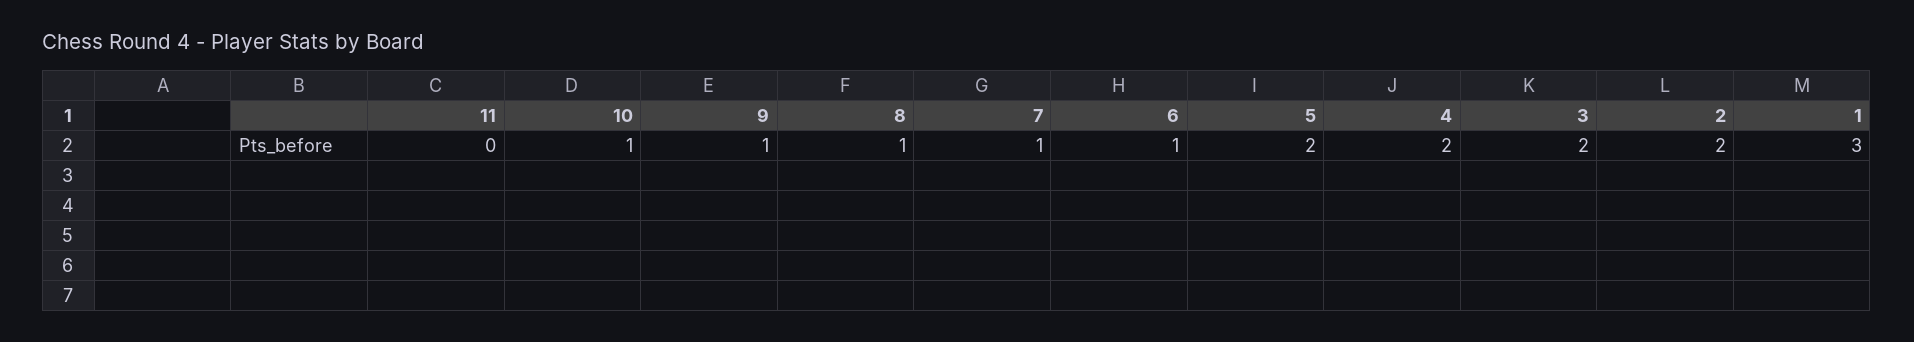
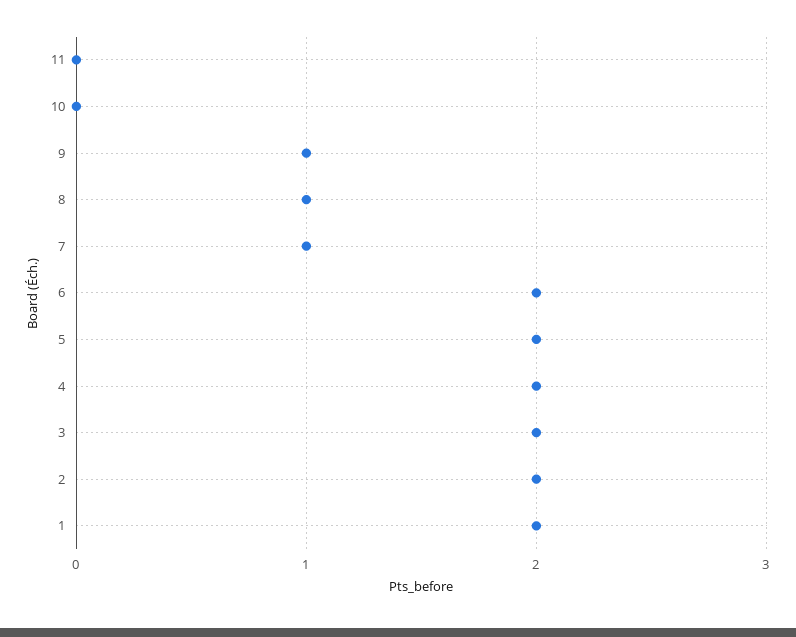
  {
    "11": 0,
-   "10": 1,
+   "10": 0,
    "9": 1,
    "8": 1,
    "7": 1,
-   "6": 1,
+   "6": 2,
    "5": 2,
    "4": 2,
    "3": 2,
    "2": 2,
-   "1": 3
+   "1": 2
  }

